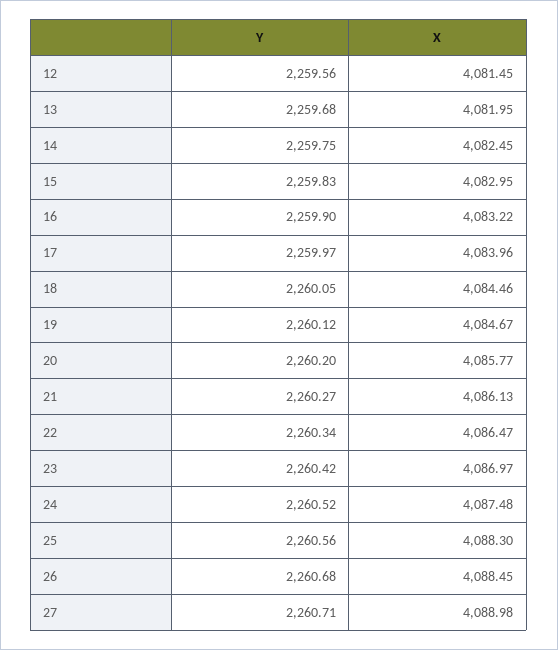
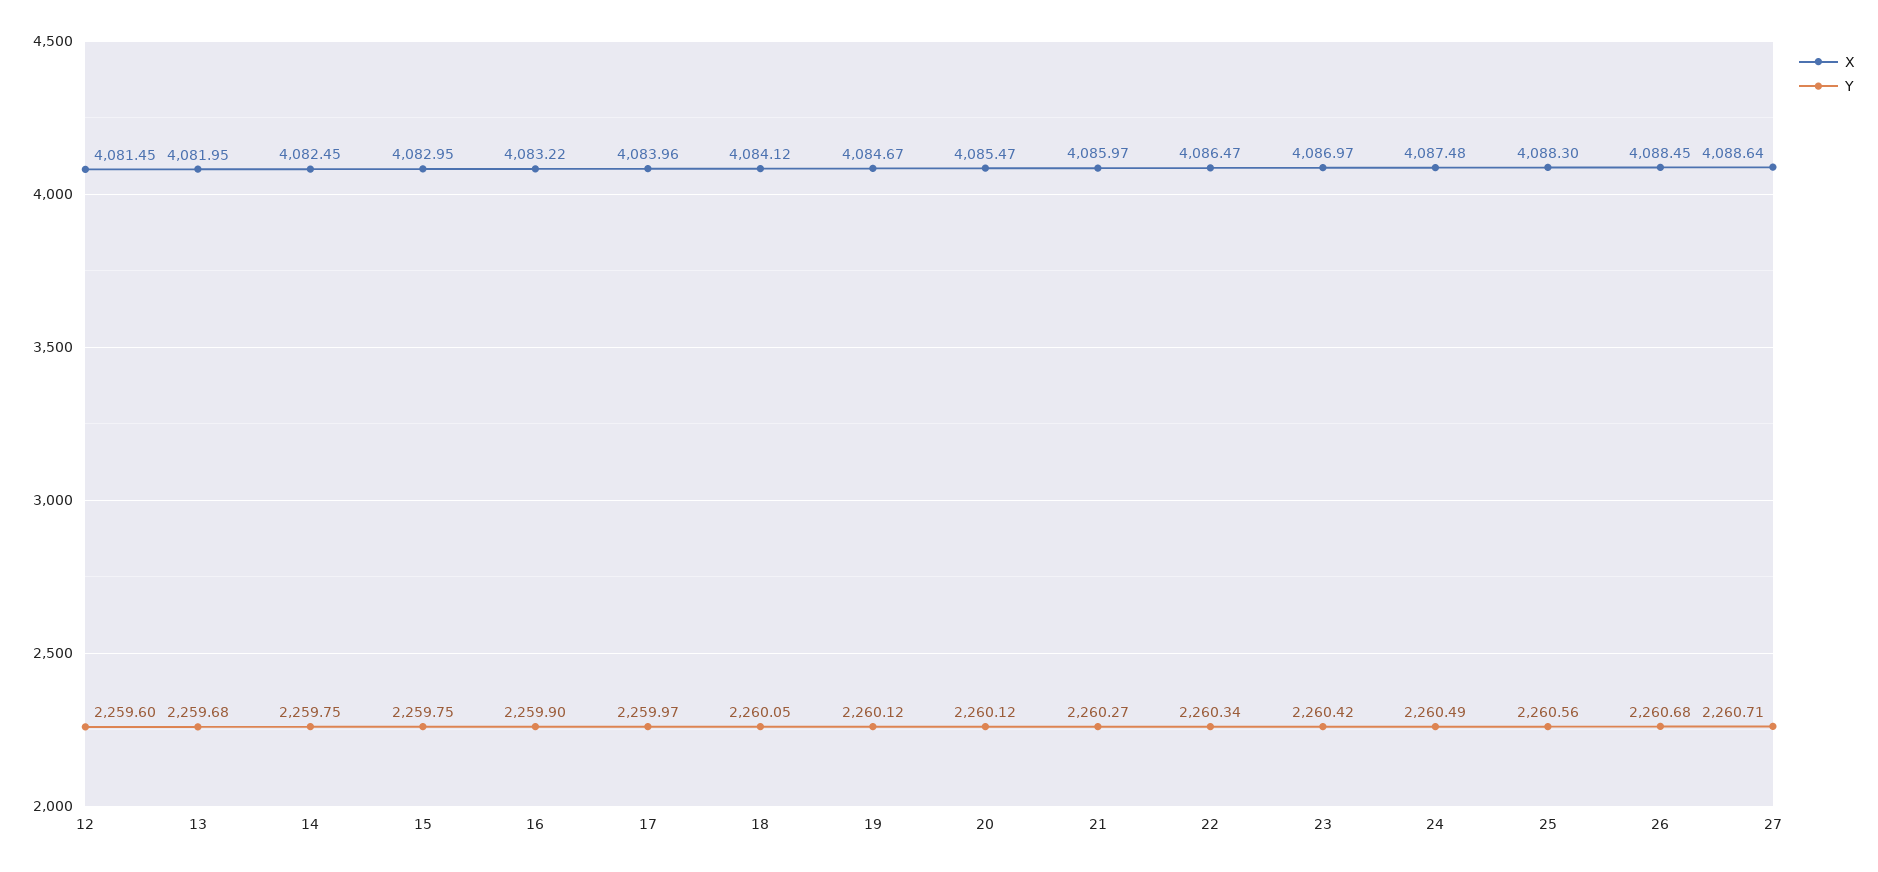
  {
    "Y": {
-     "12": 2259.56,
+     "12": 2259.6,
      "13": 2259.68,
      "14": 2259.75,
-     "15": 2259.83,
+     "15": 2259.75,
      "16": 2259.9,
      "17": 2259.97,
      "18": 2260.05,
      "19": 2260.12,
-     "20": 2260.2,
+     "20": 2260.12,
      "21": 2260.27,
      "22": 2260.34,
      "23": 2260.42,
-     "24": 2260.52,
+     "24": 2260.49,
      "25": 2260.56,
      "26": 2260.68,
      "27": 2260.71
    },
    "X": {
      "12": 4081.45,
      "13": 4081.95,
      "14": 4082.45,
      "15": 4082.95,
      "16": 4083.22,
      "17": 4083.96,
-     "18": 4084.46,
+     "18": 4084.12,
      "19": 4084.67,
-     "20": 4085.77,
+     "20": 4085.47,
-     "21": 4086.13,
+     "21": 4085.97,
      "22": 4086.47,
      "23": 4086.97,
      "24": 4087.48,
      "25": 4088.3,
      "26": 4088.45,
-     "27": 4088.98
+     "27": 4088.64
    }
  }

